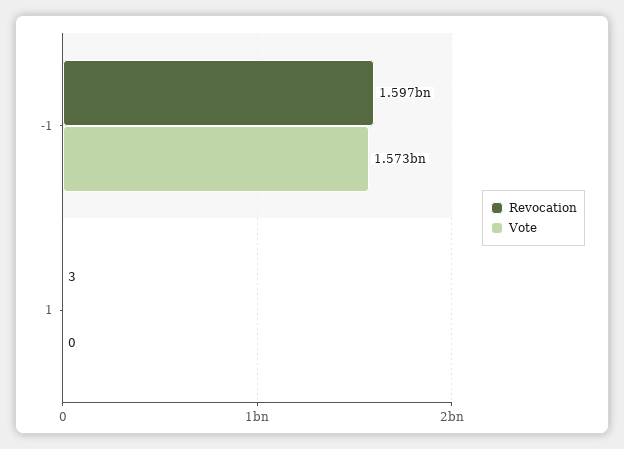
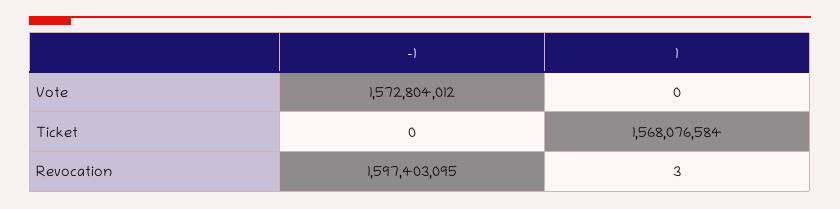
  {
    "Revocation": {
      "-1": 1597403095,
      "1": 3
    },
    "Vote": {
      "-1": 1572804012,
      "1": 0
-   }
+   },
+   "Ticket": {
+     "-1": 0,
+     "1": 1568076584
+   }
  }

